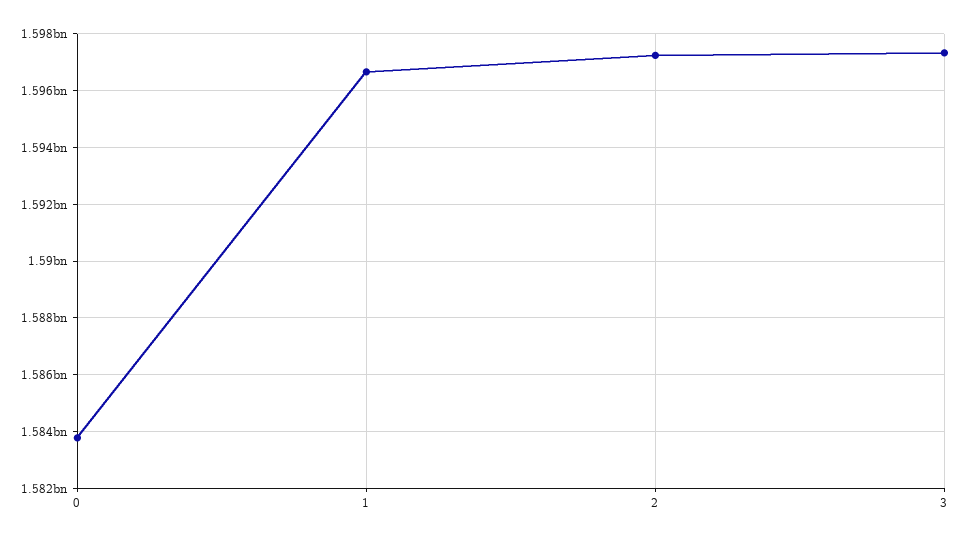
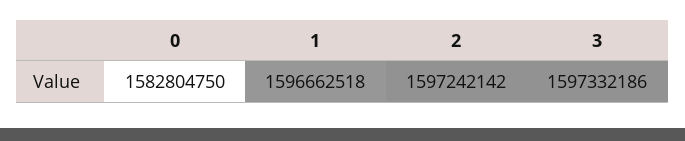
  {
-   "0": 1583750000,
+   "0": 1582804750,
    "1": 1596662518,
    "2": 1597242142,
    "3": 1597332186
  }

